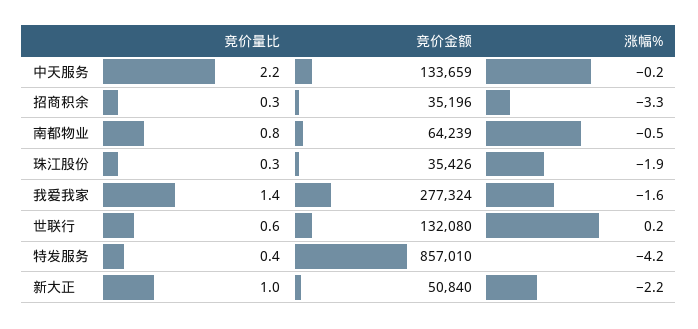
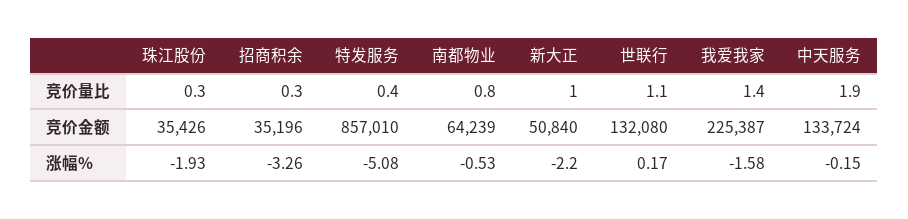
  {
    "竞价量比": {
-     "中天服务": 2.2,
+     "中天服务": 1.9,
      "招商积余": 0.3,
      "南都物业": 0.8,
      "珠江股份": 0.3,
      "我爱我家": 1.4,
-     "世联行": 0.6,
+     "世联行": 1.1,
      "特发服务": 0.4,
      "新大正": 1
    },
    "竞价金额": {
-     "中天服务": 133659,
+     "中天服务": 133724,
      "招商积余": 35196,
      "南都物业": 64239,
      "珠江股份": 35426,
-     "我爱我家": 277324,
+     "我爱我家": 225387,
      "世联行": 132080,
      "特发服务": 857010,
      "新大正": 50840
    },
    "涨幅%": {
      "中天服务": -0.15,
      "招商积余": -3.26,
      "南都物业": -0.53,
      "珠江股份": -1.93,
      "我爱我家": -1.58,
      "世联行": 0.17,
-     "特发服务": -4.2,
+     "特发服务": -5.08,
      "新大正": -2.2
    }
  }

